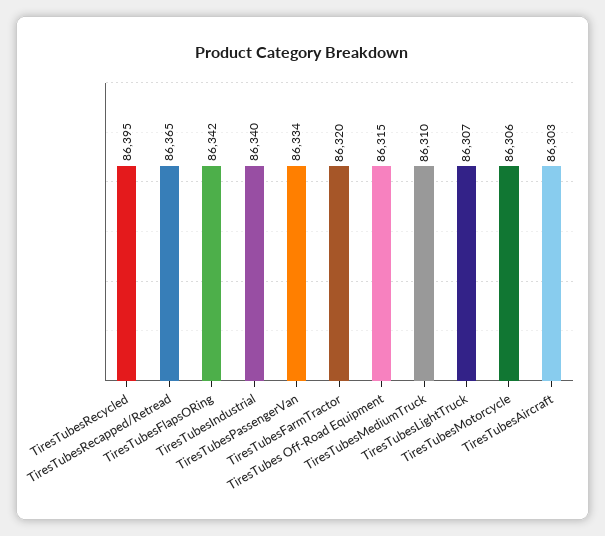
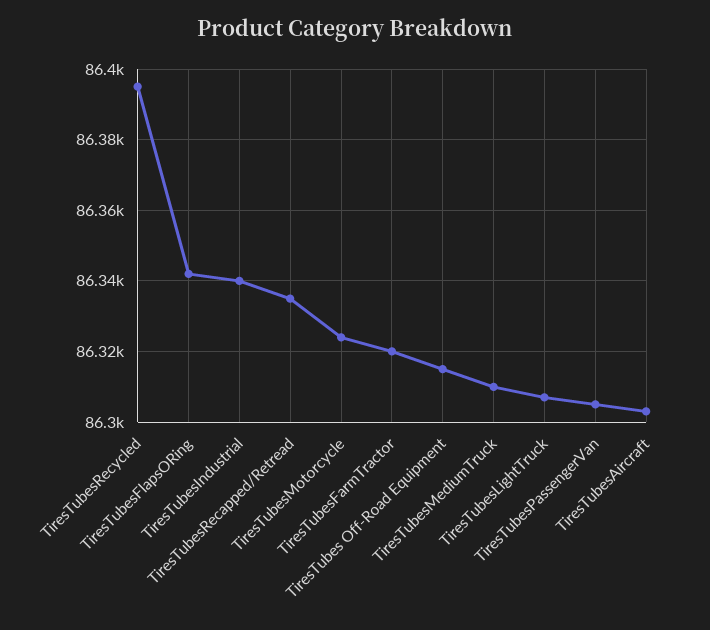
  {
    "TiresTubesRecycled": 86395,
-   "TiresTubesRecapped/Retread": 86365,
+   "TiresTubesRecapped/Retread": 86335,
    "TiresTubesFlapsORing": 86342,
    "TiresTubesIndustrial": 86340,
-   "TiresTubesPassengerVan": 86334,
+   "TiresTubesPassengerVan": 86305,
    "TiresTubesFarmTractor": 86320,
    "TiresTubes Off-Road Equipment": 86315,
    "TiresTubesMediumTruck": 86310,
    "TiresTubesLightTruck": 86307,
-   "TiresTubesMotorcycle": 86306,
+   "TiresTubesMotorcycle": 86325,
    "TiresTubesAircraft": 86303
  }

